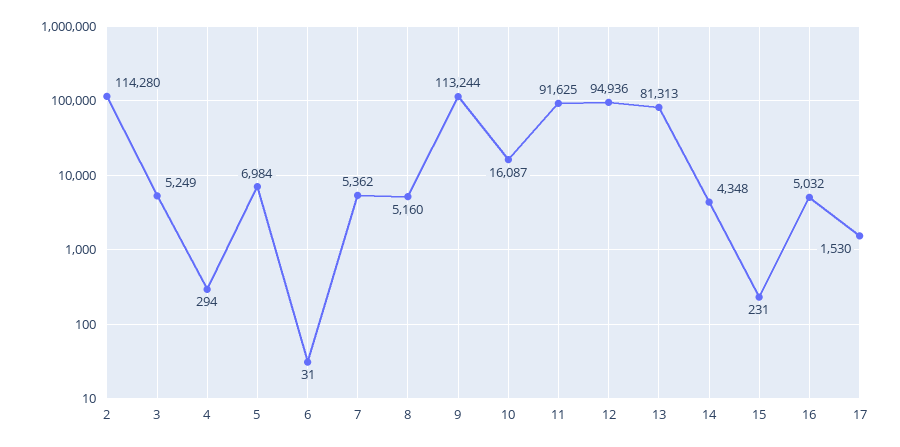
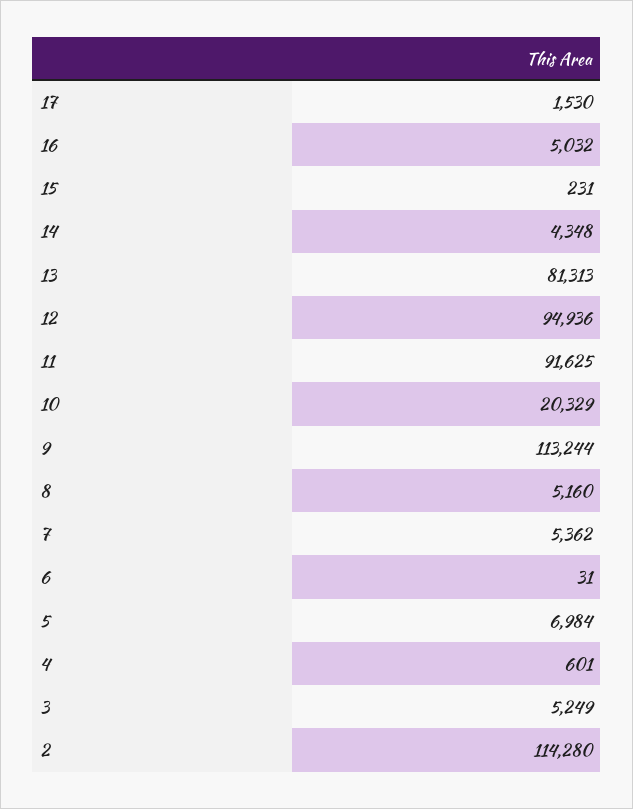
  {
    "2": 114280,
    "3": 5249,
-   "4": 294,
+   "4": 601,
    "5": 6984,
    "6": 31,
    "7": 5362,
    "8": 5160,
    "9": 113244,
-   "10": 16087,
+   "10": 20329,
    "11": 91625,
    "12": 94936,
    "13": 81313,
    "14": 4348,
    "15": 231,
    "16": 5032,
    "17": 1530
  }

